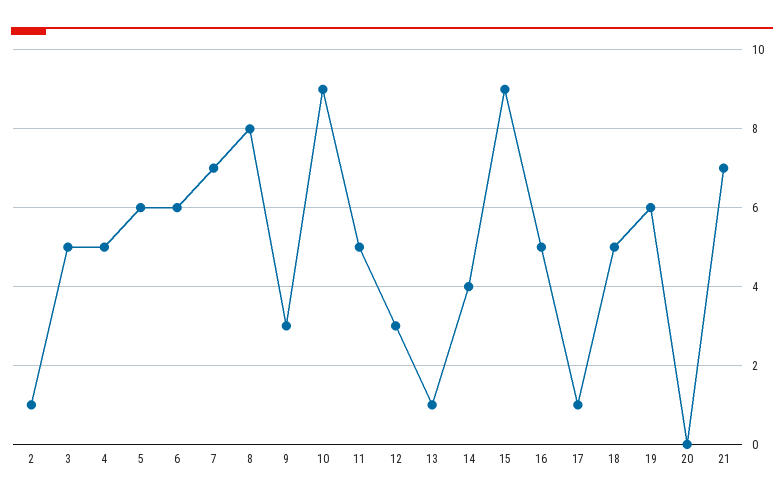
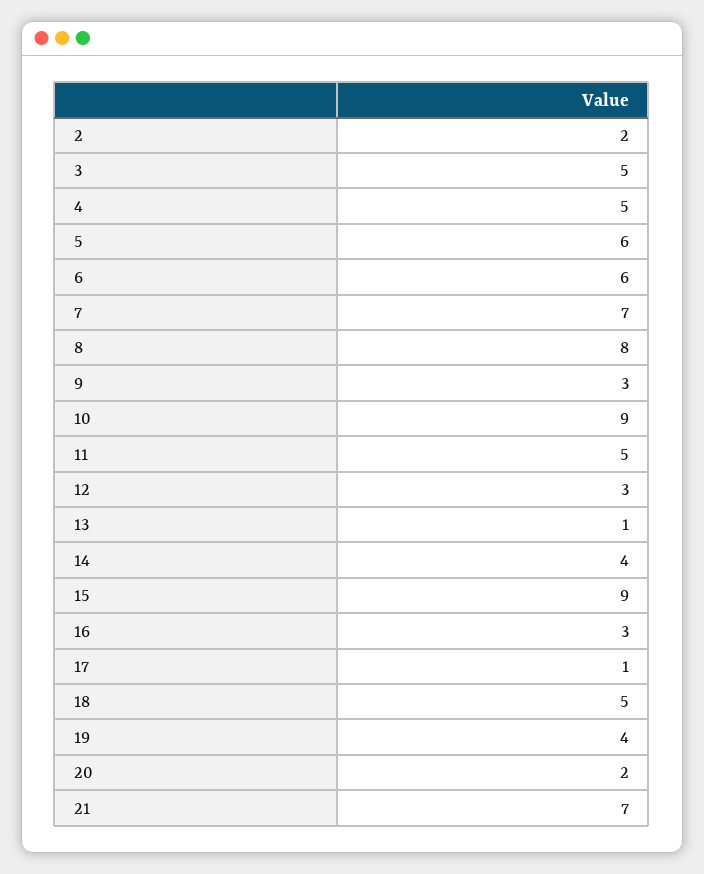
  {
-   "2": 1,
+   "2": 2,
    "3": 5,
    "4": 5,
    "5": 6,
    "6": 6,
    "7": 7,
    "8": 8,
    "9": 3,
    "10": 9,
    "11": 5,
    "12": 3,
    "13": 1,
    "14": 4,
    "15": 9,
-   "16": 5,
+   "16": 3,
    "17": 1,
    "18": 5,
-   "19": 6,
+   "19": 4,
-   "20": 0,
+   "20": 2,
    "21": 7
  }

